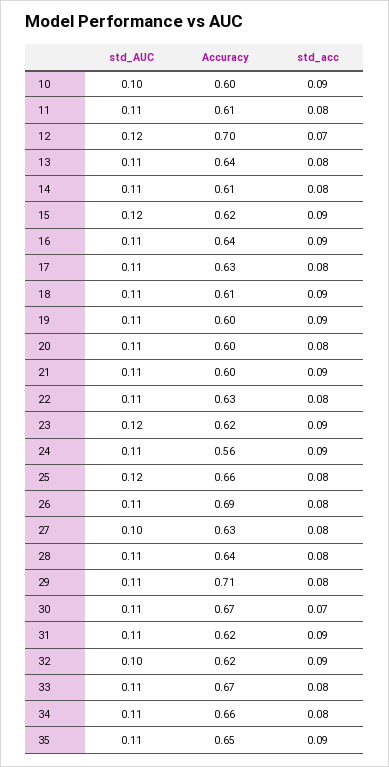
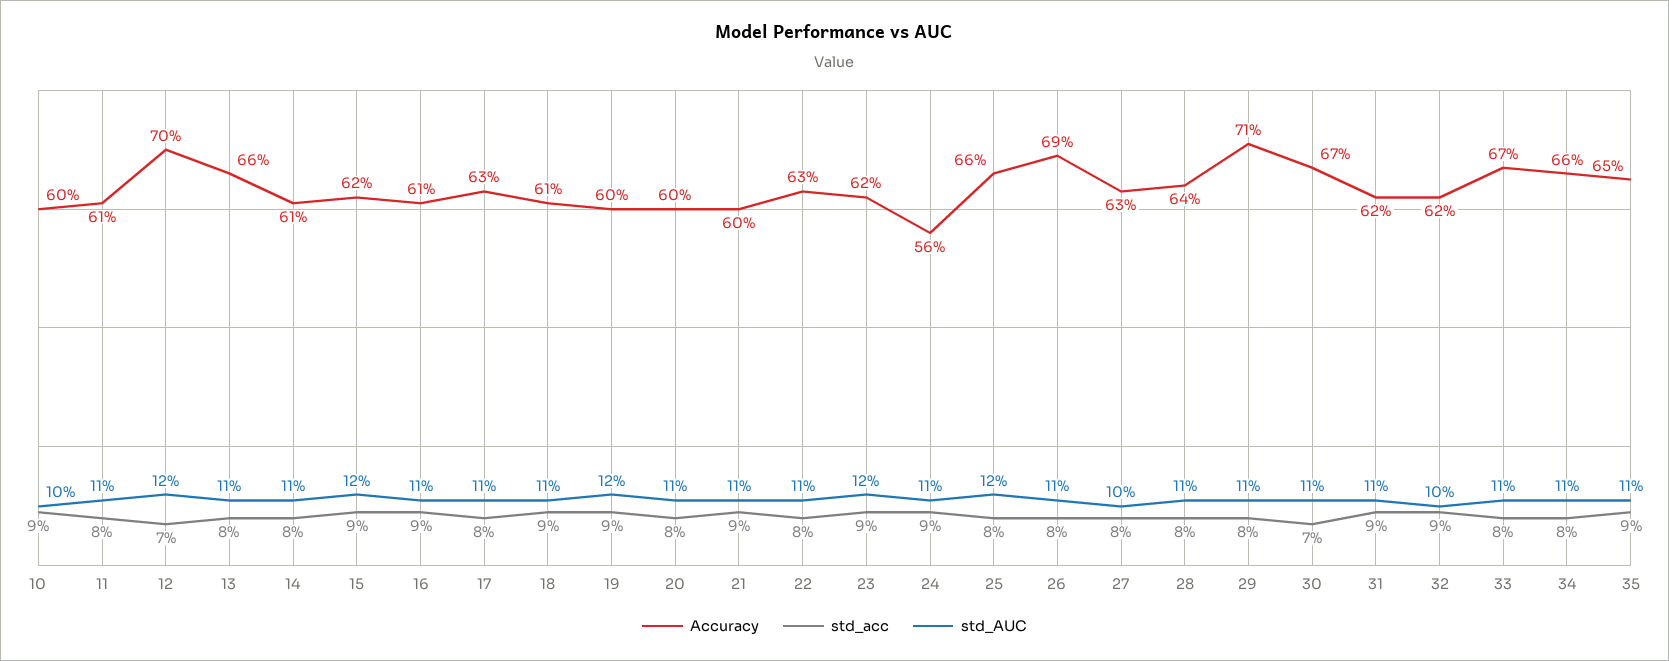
  {
    "std_AUC": {
      "10": 0.1,
      "11": 0.11,
      "12": 0.12,
      "13": 0.11,
      "14": 0.11,
      "15": 0.12,
      "16": 0.11,
      "17": 0.11,
      "18": 0.11,
-     "19": 0.11,
+     "19": 0.12,
      "20": 0.11,
      "21": 0.11,
      "22": 0.11,
      "23": 0.12,
      "24": 0.11,
      "25": 0.12,
      "26": 0.11,
      "27": 0.1,
      "28": 0.11,
      "29": 0.11,
      "30": 0.11,
      "31": 0.11,
      "32": 0.1,
      "33": 0.11,
      "34": 0.11,
      "35": 0.11
    },
    "Accuracy": {
      "10": 0.6,
      "11": 0.61,
      "12": 0.7,
-     "13": 0.64,
+     "13": 0.66,
      "14": 0.61,
      "15": 0.62,
-     "16": 0.64,
+     "16": 0.61,
      "17": 0.63,
      "18": 0.61,
      "19": 0.6,
      "20": 0.6,
      "21": 0.6,
      "22": 0.63,
      "23": 0.62,
      "24": 0.56,
      "25": 0.66,
      "26": 0.69,
      "27": 0.63,
      "28": 0.64,
      "29": 0.71,
      "30": 0.67,
      "31": 0.62,
      "32": 0.62,
      "33": 0.67,
      "34": 0.66,
      "35": 0.65
    },
    "std_acc": {
      "10": 0.09,
      "11": 0.08,
      "12": 0.07,
      "13": 0.08,
      "14": 0.08,
      "15": 0.09,
      "16": 0.09,
      "17": 0.08,
      "18": 0.09,
      "19": 0.09,
      "20": 0.08,
      "21": 0.09,
      "22": 0.08,
      "23": 0.09,
      "24": 0.09,
      "25": 0.08,
      "26": 0.08,
      "27": 0.08,
      "28": 0.08,
      "29": 0.08,
      "30": 0.07,
      "31": 0.09,
      "32": 0.09,
      "33": 0.08,
      "34": 0.08,
      "35": 0.09
    }
  }

